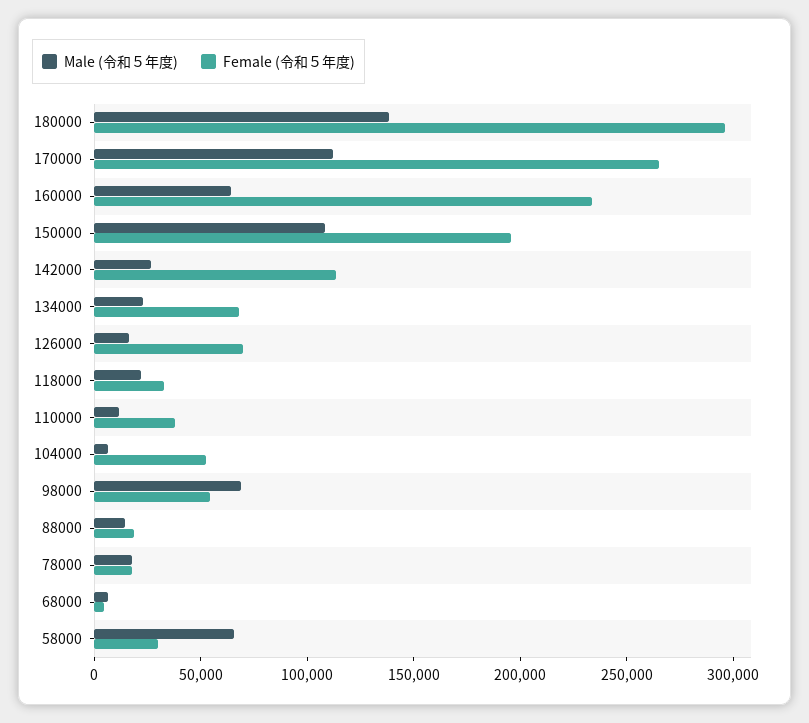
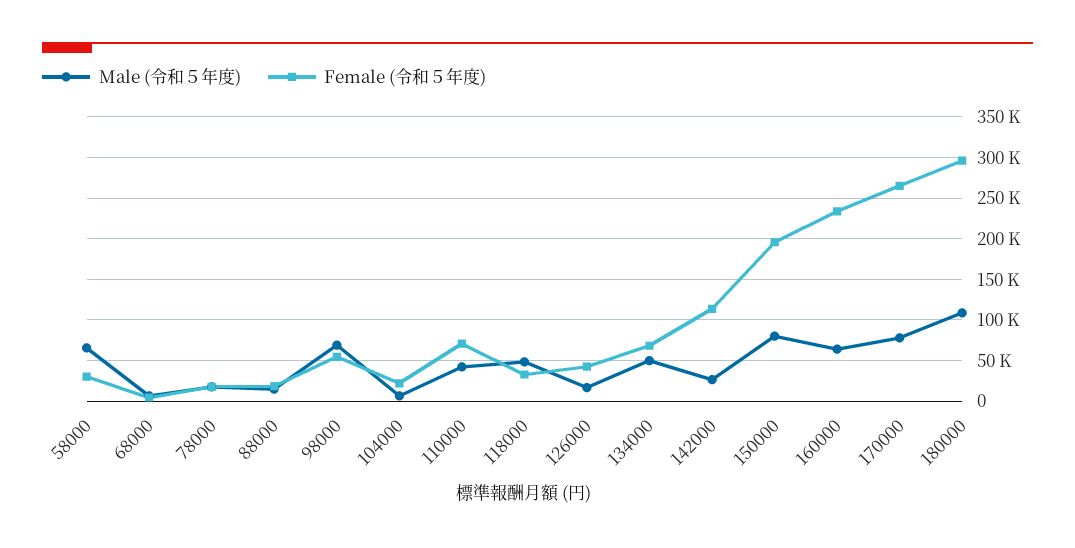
  {
    "Male (令和５年度)": {
-     "180000": 140000,
+     "180000": 110000,
-     "170000": 110000,
+     "170000": 80000,
      "160000": 60000,
-     "150000": 110000,
+     "150000": 80000,
      "142000": 30000,
-     "134000": 20000,
+     "134000": 50000,
      "126000": 20000,
-     "118000": 20000,
+     "118000": 50000,
-     "110000": 10000,
+     "110000": 40000,
      "104000": 10000,
      "98000": 70000,
      "88000": 10000,
      "78000": 20000,
      "68000": 10000,
      "58000": 70000
    },
    "Female (令和５年度)": {
      "180000": 300000,
      "170000": 270000,
      "160000": 230000,
      "150000": 200000,
      "142000": 110000,
      "134000": 70000,
-     "126000": 70000,
+     "126000": 40000,
      "118000": 30000,
-     "110000": 40000,
+     "110000": 70000,
-     "104000": 50000,
+     "104000": 20000,
      "98000": 50000,
      "88000": 20000,
      "78000": 20000,
      "68000": 0,
      "58000": 30000
    }
  }

